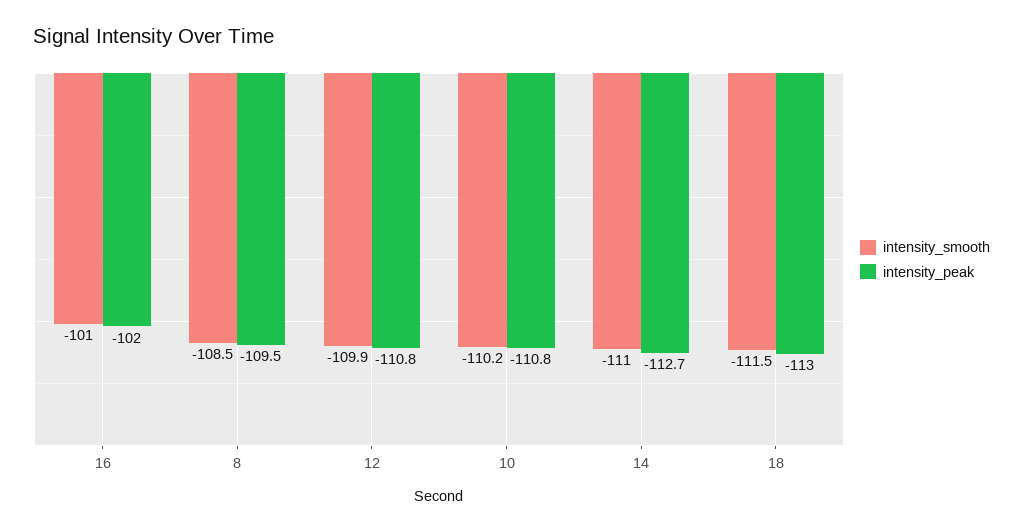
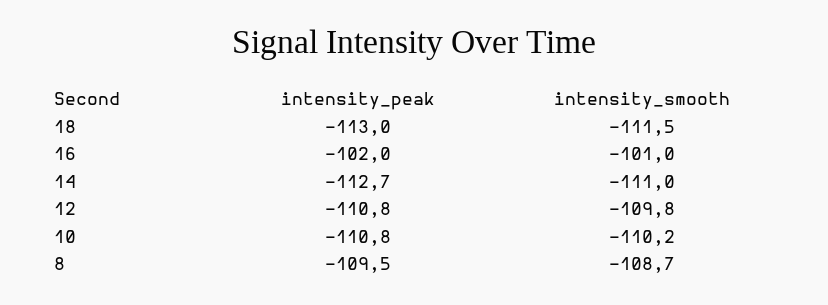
  {
    "intensity_smooth": {
      "16": -101,
-     "8": -108.5,
+     "8": -108.7,
-     "12": -109.9,
+     "12": -109.8,
      "10": -110.2,
      "14": -111,
      "18": -111.5
    },
    "intensity_peak": {
      "16": -102,
      "8": -109.5,
      "12": -110.8,
      "10": -110.8,
      "14": -112.7,
      "18": -113
    }
  }

